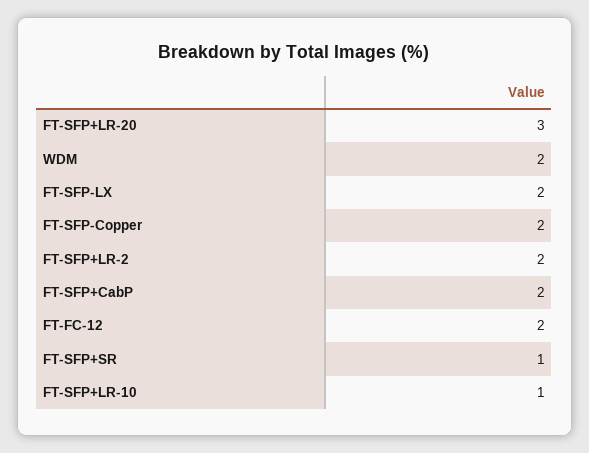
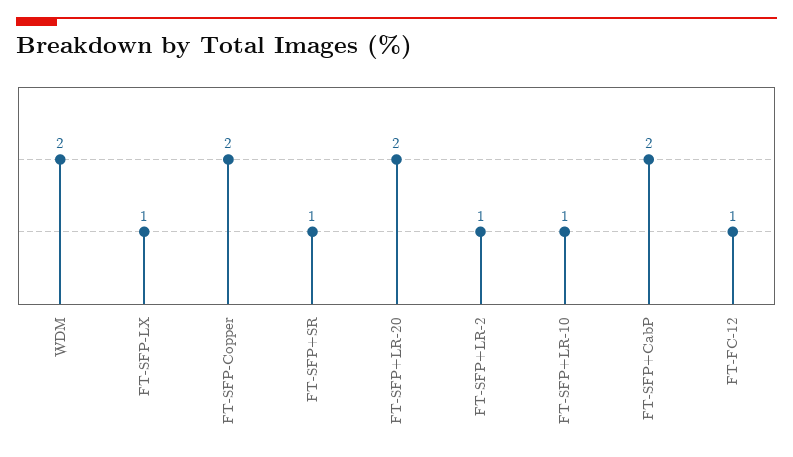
  {
-   "FT-SFP+LR-20": 3,
+   "FT-SFP+LR-20": 2,
    "WDM": 2,
-   "FT-SFP-LX": 2,
+   "FT-SFP-LX": 1,
    "FT-SFP-Copper": 2,
-   "FT-SFP+LR-2": 2,
+   "FT-SFP+LR-2": 1,
    "FT-SFP+CabP": 2,
-   "FT-FC-12": 2,
+   "FT-FC-12": 1,
    "FT-SFP+SR": 1,
    "FT-SFP+LR-10": 1
  }

